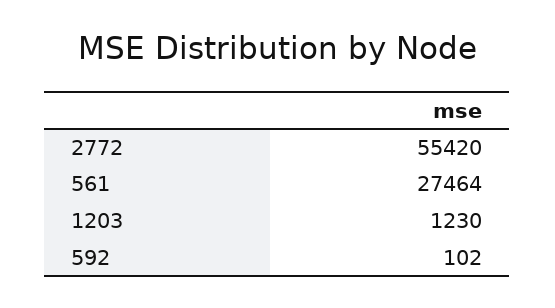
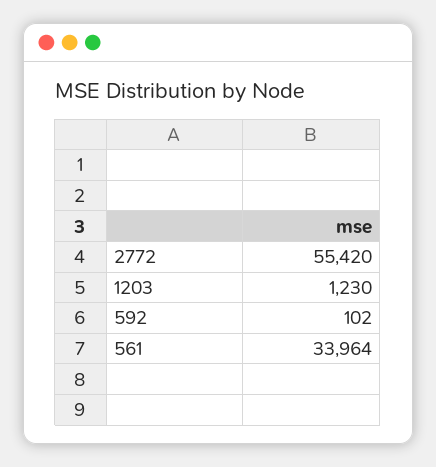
  {
    "2772": 55420,
-   "561": 27464,
+   "561": 33964,
    "1203": 1230,
    "592": 102
  }

